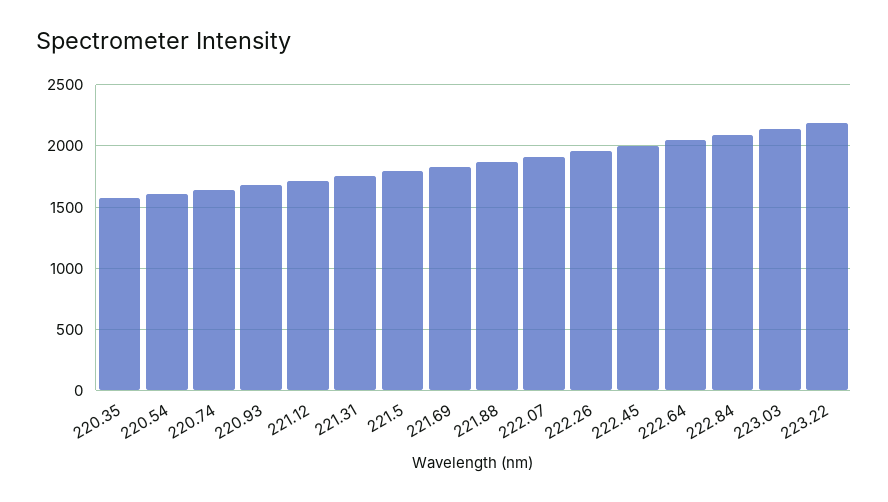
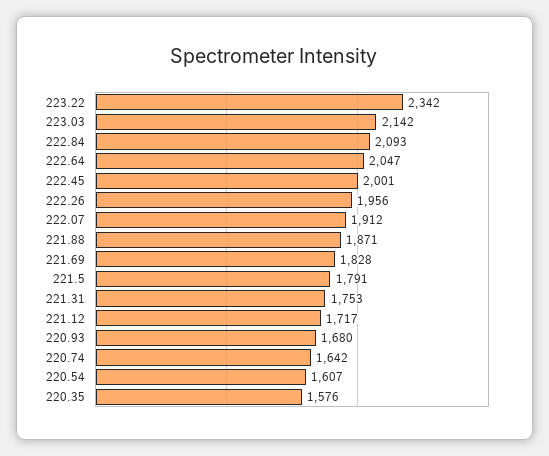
  {
    "220.35": 1576,
    "220.54": 1607,
    "220.74": 1642,
    "220.93": 1680,
    "221.12": 1717,
    "221.31": 1753,
    "221.5": 1791,
    "221.69": 1828,
    "221.88": 1871,
    "222.07": 1912,
    "222.26": 1956,
    "222.45": 2001,
    "222.64": 2047,
    "222.84": 2093,
    "223.03": 2142,
-   "223.22": 2200
+   "223.22": 2342
  }

